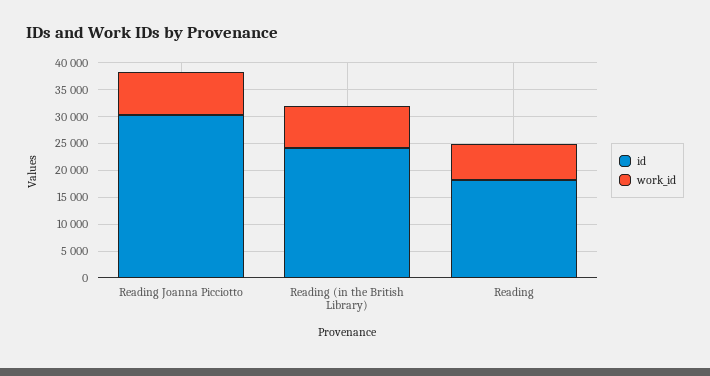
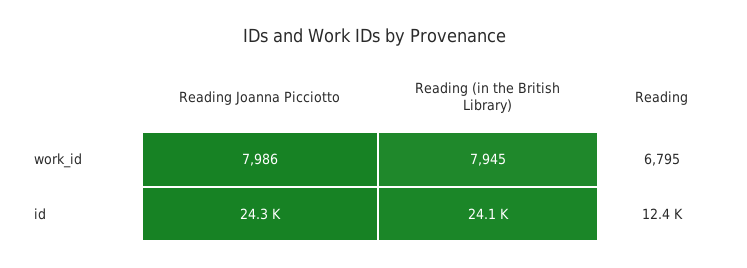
  {
    "id": {
-     "Reading Joanna Picciotto": 30000,
+     "Reading Joanna Picciotto": 24300,
      "Reading (in the British Library)": 24100,
-     "Reading": 17500
+     "Reading": 12400
    },
    "work_id": {
      "Reading Joanna Picciotto": 7986,
      "Reading (in the British Library)": 7945,
      "Reading": 6795
    }
  }

